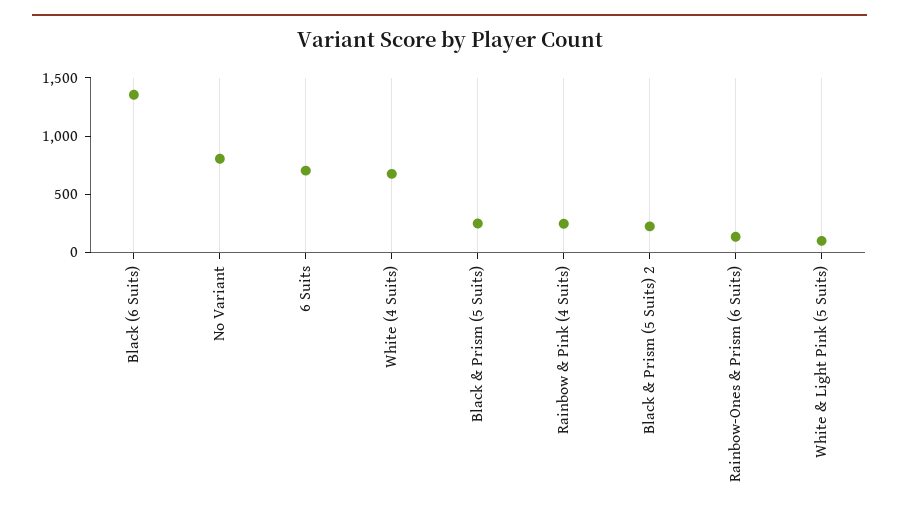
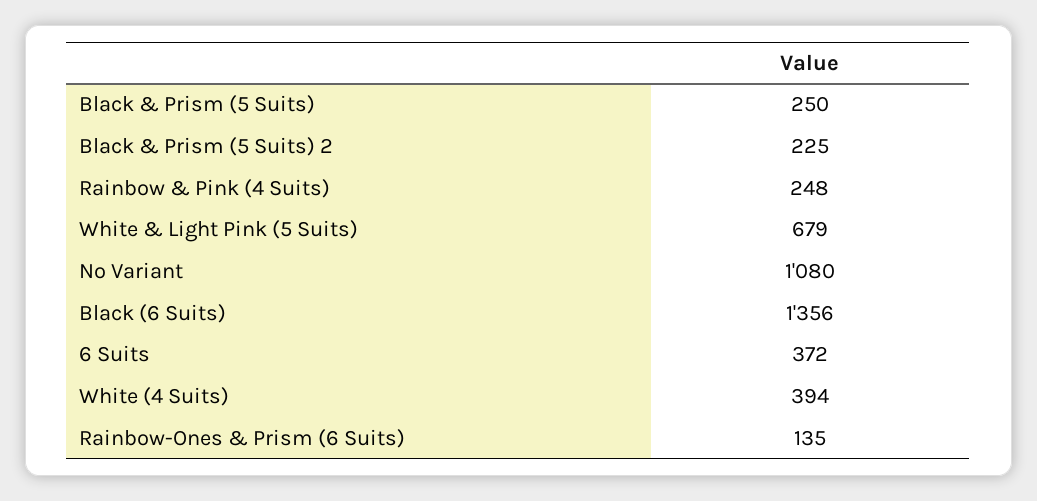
  {
    "Black (6 Suits)": 1356,
-   "No Variant": 800,
+   "No Variant": 1080,
-   "6 Suits": 700,
+   "6 Suits": 372,
-   "White (4 Suits)": 700,
+   "White (4 Suits)": 394,
    "Black & Prism (5 Suits)": 250,
    "Rainbow & Pink (4 Suits)": 248,
    "Black & Prism (5 Suits) 2": 225,
    "Rainbow-Ones & Prism (6 Suits)": 135,
-   "White & Light Pink (5 Suits)": 100
+   "White & Light Pink (5 Suits)": 679
  }

